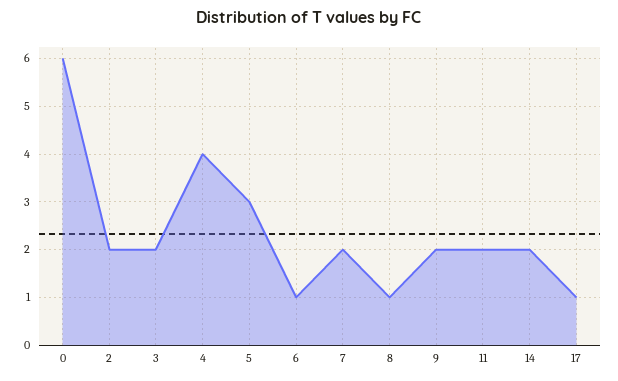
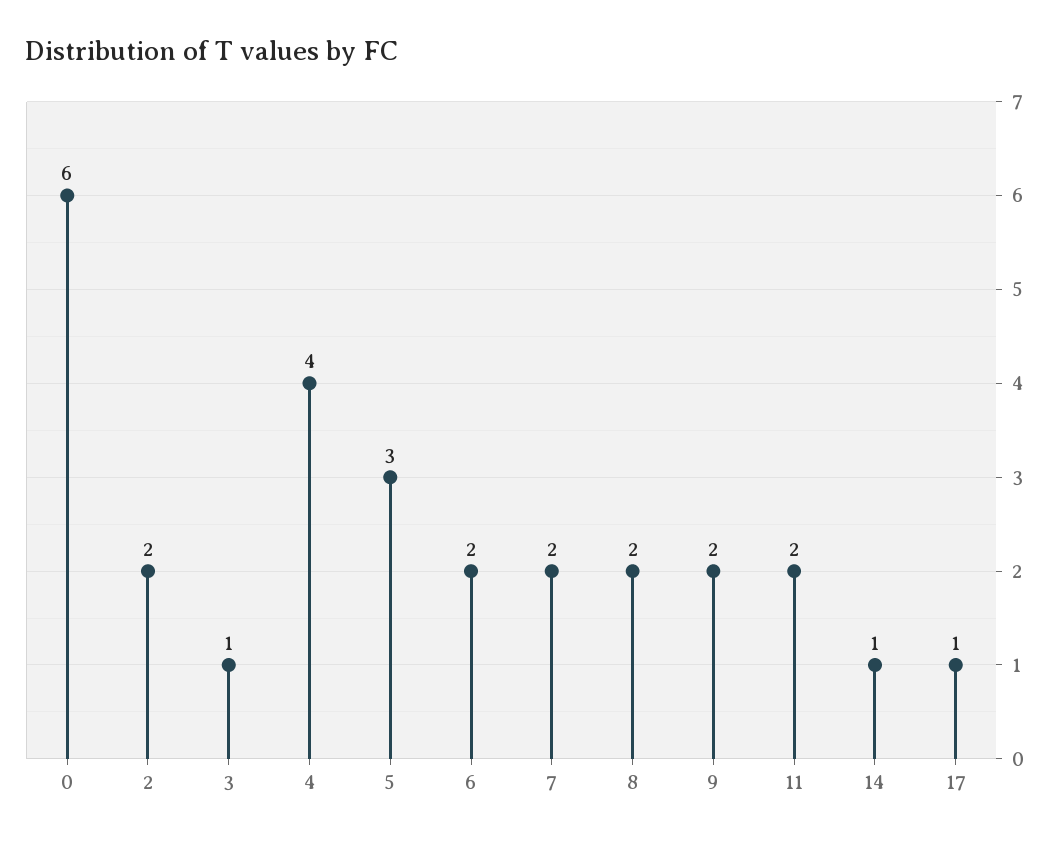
  {
    "0": 6,
    "2": 2,
-   "3": 2,
+   "3": 1,
    "4": 4,
    "5": 3,
-   "6": 1,
+   "6": 2,
    "7": 2,
-   "8": 1,
+   "8": 2,
    "9": 2,
    "11": 2,
-   "14": 2,
+   "14": 1,
    "17": 1
  }

